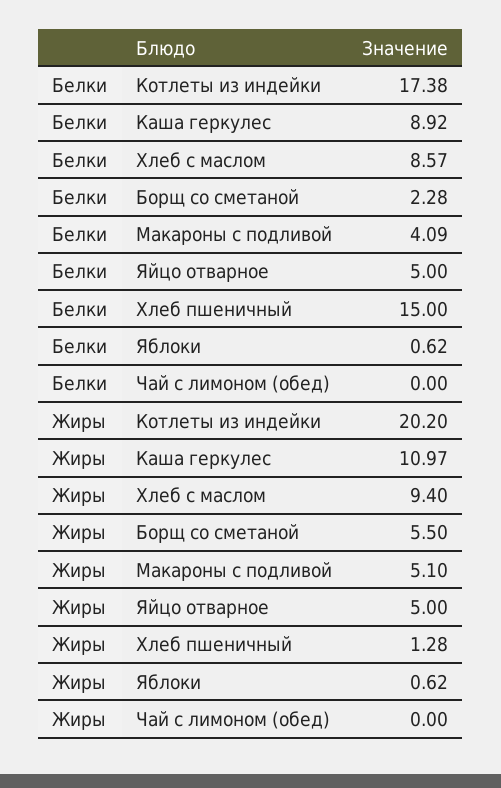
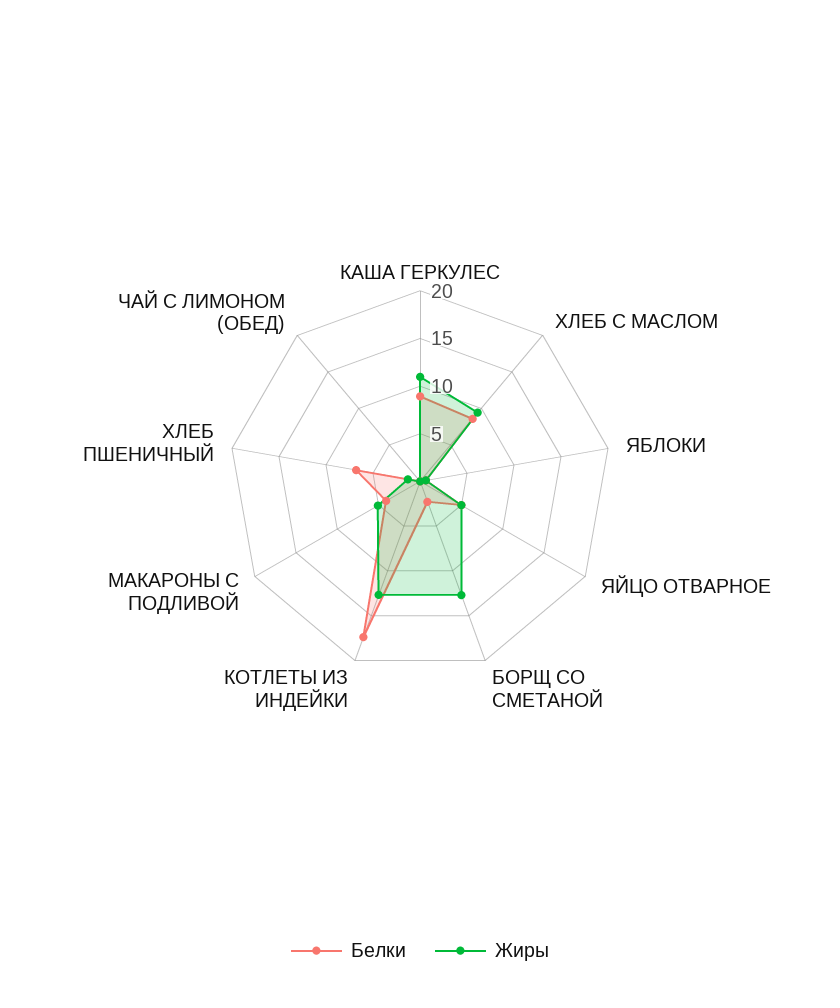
  {
    "Белки": {
      "Котлеты из индейки": 17.38,
      "Каша геркулес": 8.92,
      "Хлеб с маслом": 8.57,
      "Борщ со сметаной": 2.28,
      "Макароны с подливой": 4.09,
      "Яйцо отварное": 5,
-     "Хлеб пшеничный": 15,
+     "Хлеб пшеничный": 7,
      "Яблоки": 0.62,
      "Чай с лимоном (обед)": 0
    },
    "Жиры": {
-     "Котлеты из индейки": 20.2,
+     "Котлеты из индейки": 13,
      "Каша геркулес": 10.97,
      "Хлеб с маслом": 9.4,
-     "Борщ со сметаной": 5.5,
+     "Борщ со сметаной": 13,
      "Макароны с подливой": 5.1,
      "Яйцо отварное": 5,
      "Хлеб пшеничный": 1.28,
      "Яблоки": 0.62,
      "Чай с лимоном (обед)": 0
    }
  }

